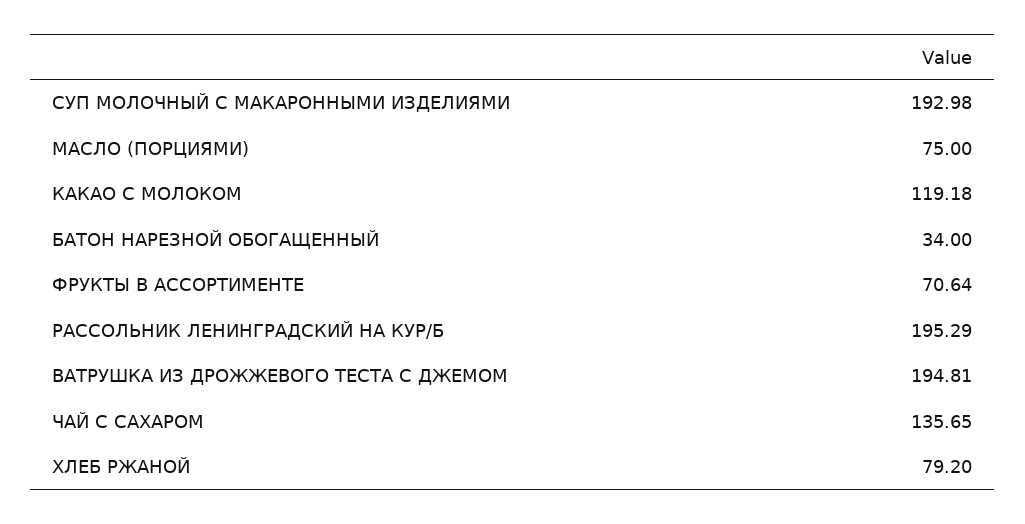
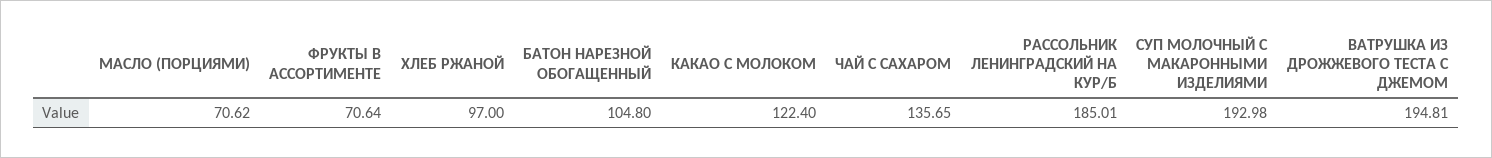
  {
    "СУП МОЛОЧНЫЙ С МАКАРОННЫМИ ИЗДЕЛИЯМИ": 192.98,
-   "МАСЛО (ПОРЦИЯМИ)": 75,
+   "МАСЛО (ПОРЦИЯМИ)": 70.62,
-   "КАКАО С МОЛОКОМ": 119.18,
+   "КАКАО С МОЛОКОМ": 122.4,
-   "БАТОН НАРЕЗНОЙ ОБОГАЩЕННЫЙ": 34,
+   "БАТОН НАРЕЗНОЙ ОБОГАЩЕННЫЙ": 104.8,
    "ФРУКТЫ В АССОРТИМЕНТЕ": 70.64,
-   "РАССОЛЬНИК ЛЕНИНГРАДСКИЙ НА КУР/Б": 195.29,
+   "РАССОЛЬНИК ЛЕНИНГРАДСКИЙ НА КУР/Б": 185.01,
    "ВАТРУШКА ИЗ ДРОЖЖЕВОГО ТЕСТА С ДЖЕМОМ": 194.81,
    "ЧАЙ С САХАРОМ": 135.65,
-   "ХЛЕБ РЖАНОЙ": 79.2
+   "ХЛЕБ РЖАНОЙ": 97
  }

